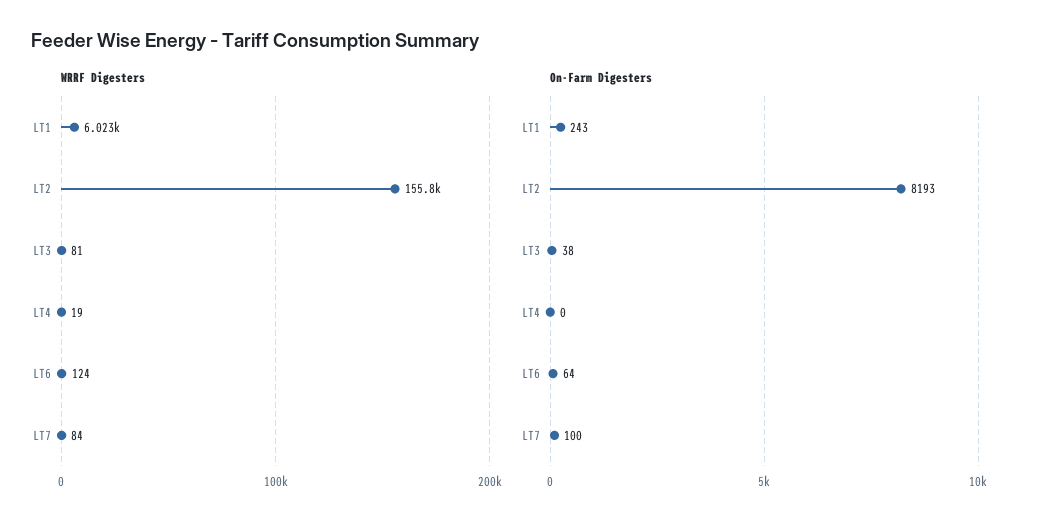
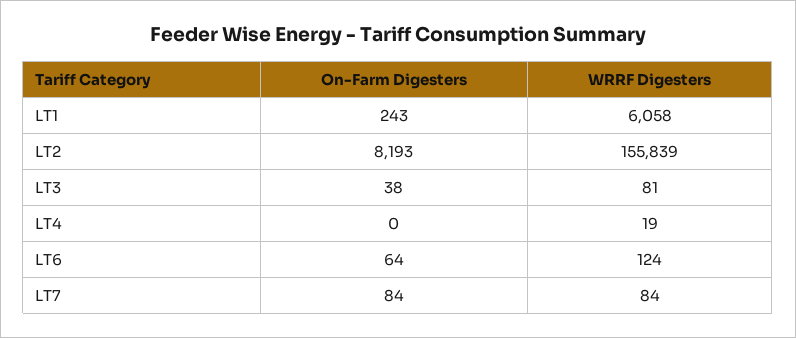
  {
    "WRRF Digesters": {
-     "LT1": 6023,
+     "LT1": 6058,
      "LT2": 155839,
      "LT3": 81,
      "LT4": 19,
      "LT6": 124,
      "LT7": 84
    },
    "On-Farm Digesters": {
      "LT1": 243,
      "LT2": 8193,
      "LT3": 38,
      "LT4": 0,
      "LT6": 64,
-     "LT7": 100
+     "LT7": 84
    }
  }

